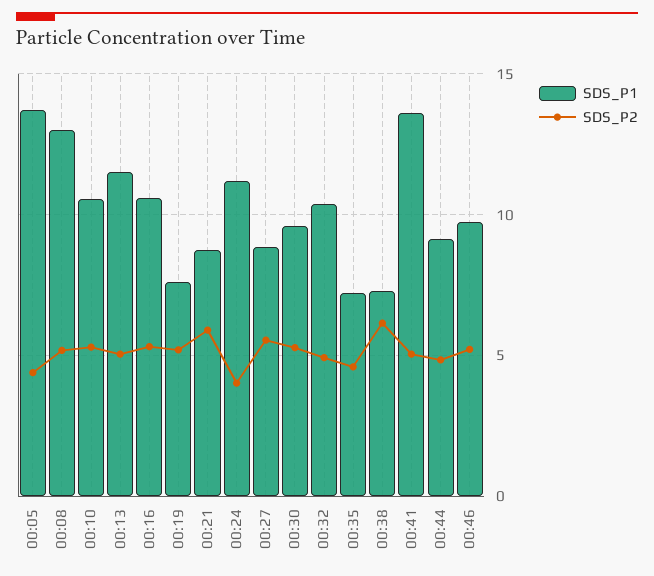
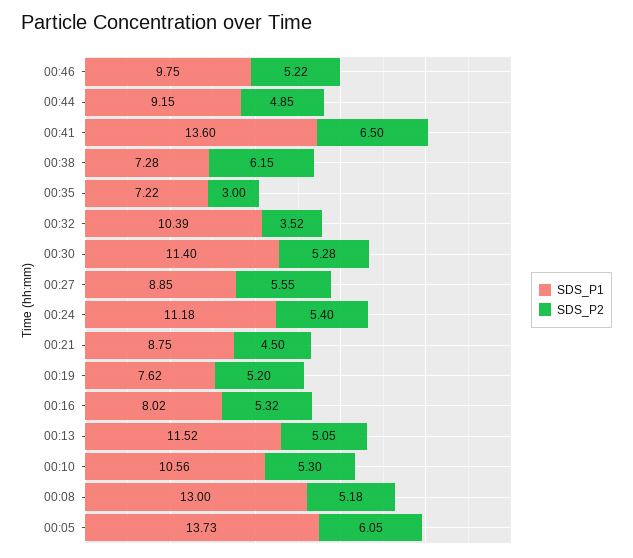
  {
    "SDS_P1": {
      "00:05": 13.73,
      "00:08": 13,
      "00:10": 10.56,
      "00:13": 11.52,
-     "00:16": 10.5,
+     "00:16": 8.02,
      "00:19": 7.62,
      "00:21": 8.75,
      "00:24": 11.18,
      "00:27": 8.85,
-     "00:30": 9.5,
+     "00:30": 11.4,
      "00:32": 10.39,
      "00:35": 7.22,
      "00:38": 7.28,
      "00:41": 13.6,
      "00:44": 9.15,
      "00:46": 9.75
    },
    "SDS_P2": {
-     "00:05": 4.5,
+     "00:05": 6.05,
      "00:08": 5.18,
      "00:10": 5.3,
      "00:13": 5.05,
      "00:16": 5.32,
      "00:19": 5.2,
-     "00:21": 6,
+     "00:21": 4.5,
-     "00:24": 4,
+     "00:24": 5.4,
      "00:27": 5.55,
      "00:30": 5.28,
-     "00:32": 5,
+     "00:32": 3.52,
-     "00:35": 4.5,
+     "00:35": 3,
      "00:38": 6.15,
-     "00:41": 5,
+     "00:41": 6.5,
      "00:44": 4.85,
      "00:46": 5.22
    }
  }

